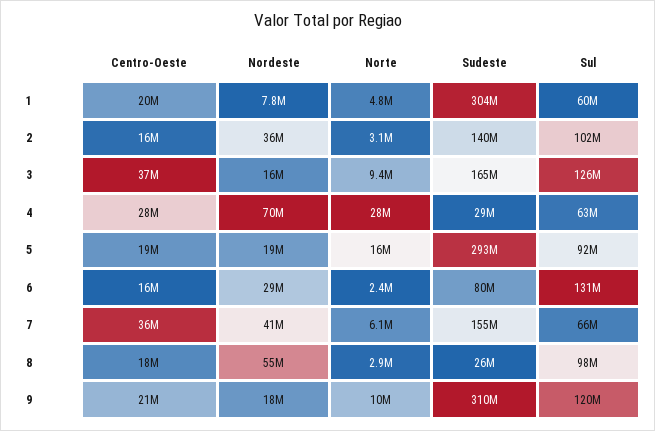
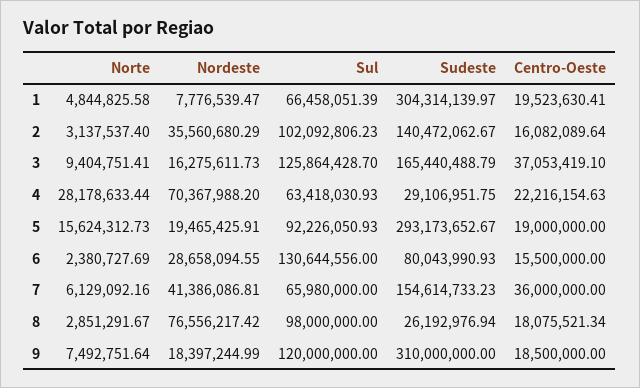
  {
    "Centro-Oeste": {
      "1": 19523630.41,
      "2": 16082089.64,
      "3": 37053419.1,
-     "4": 28000000,
+     "4": 22216154.63,
      "5": 19000000,
      "6": 15500000,
      "7": 36000000,
      "8": 18075521.34,
-     "9": 21000000
+     "9": 18500000
    },
    "Nordeste": {
      "1": 7776539.47,
      "2": 35560680.29,
      "3": 16275611.73,
      "4": 70367988.2,
      "5": 19465425.91,
      "6": 28658094.55,
      "7": 41386086.81,
-     "8": 55000000,
+     "8": 76556217.42,
      "9": 18397244.99
    },
    "Norte": {
      "1": 4844825.58,
      "2": 3137537.4,
      "3": 9404751.41,
      "4": 28178633.44,
      "5": 15624312.73,
      "6": 2380727.69,
      "7": 6129092.16,
      "8": 2851291.67,
-     "9": 10000000
+     "9": 7492751.64
    },
    "Sudeste": {
      "1": 304314139.97,
      "2": 140472062.67,
      "3": 165440488.79,
      "4": 29106951.75,
      "5": 293173652.67,
      "6": 80043990.93,
      "7": 154614733.23,
      "8": 26192976.94,
      "9": 310000000
    },
    "Sul": {
-     "1": 60000000,
+     "1": 66458051.39,
      "2": 102092806.23,
      "3": 125864428.7,
      "4": 63418030.93,
      "5": 92226050.93,
      "6": 130644556,
      "7": 65980000,
      "8": 98000000,
      "9": 120000000
    }
  }

